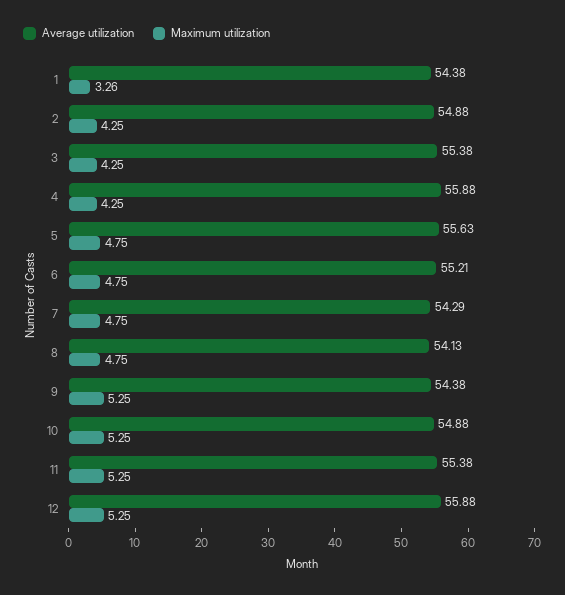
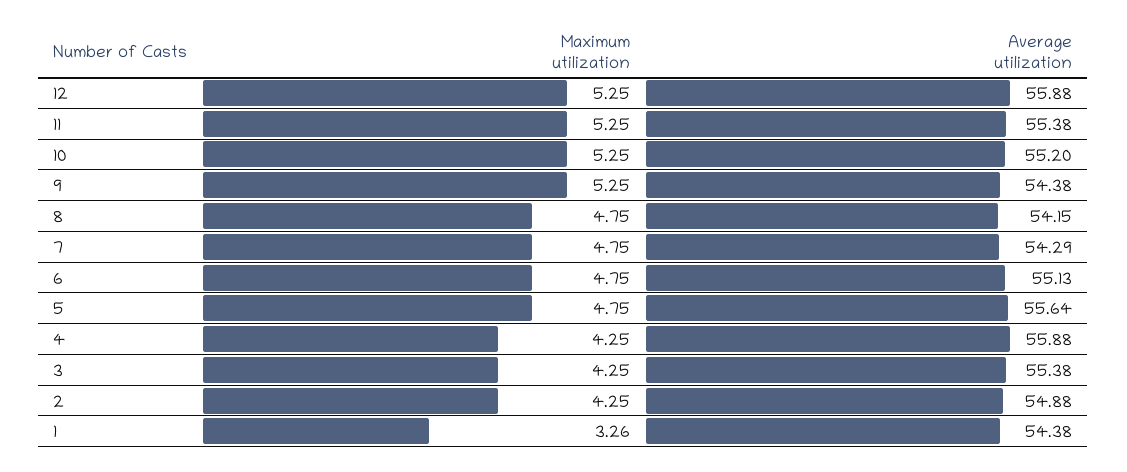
  {
    "Average utilization": {
      "1": 54.38,
      "2": 54.88,
      "3": 55.38,
      "4": 55.88,
-     "5": 55.63,
+     "5": 55.64,
-     "6": 55.21,
+     "6": 55.13,
      "7": 54.29,
-     "8": 54.13,
+     "8": 54.15,
      "9": 54.38,
-     "10": 54.88,
+     "10": 55.2,
      "11": 55.38,
      "12": 55.88
    },
    "Maximum utilization": {
      "1": 3.26,
      "2": 4.25,
      "3": 4.25,
      "4": 4.25,
      "5": 4.75,
      "6": 4.75,
      "7": 4.75,
      "8": 4.75,
      "9": 5.25,
      "10": 5.25,
      "11": 5.25,
      "12": 5.25
    }
  }

